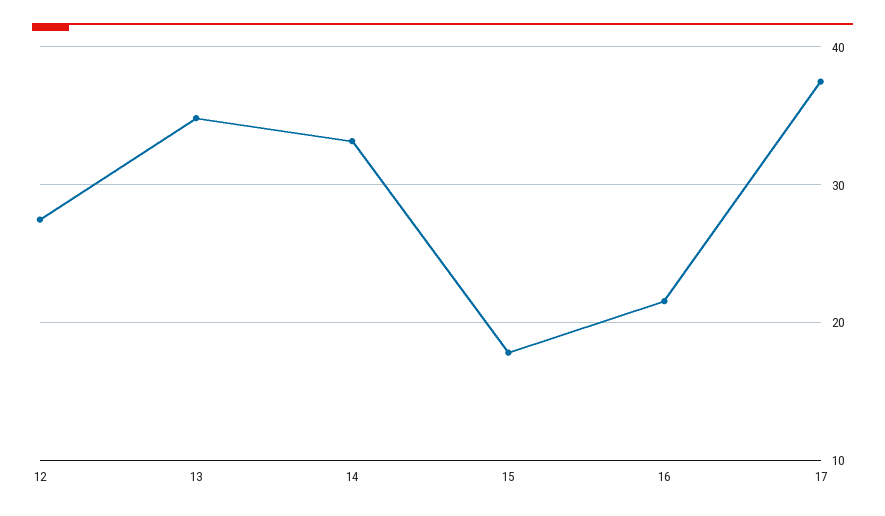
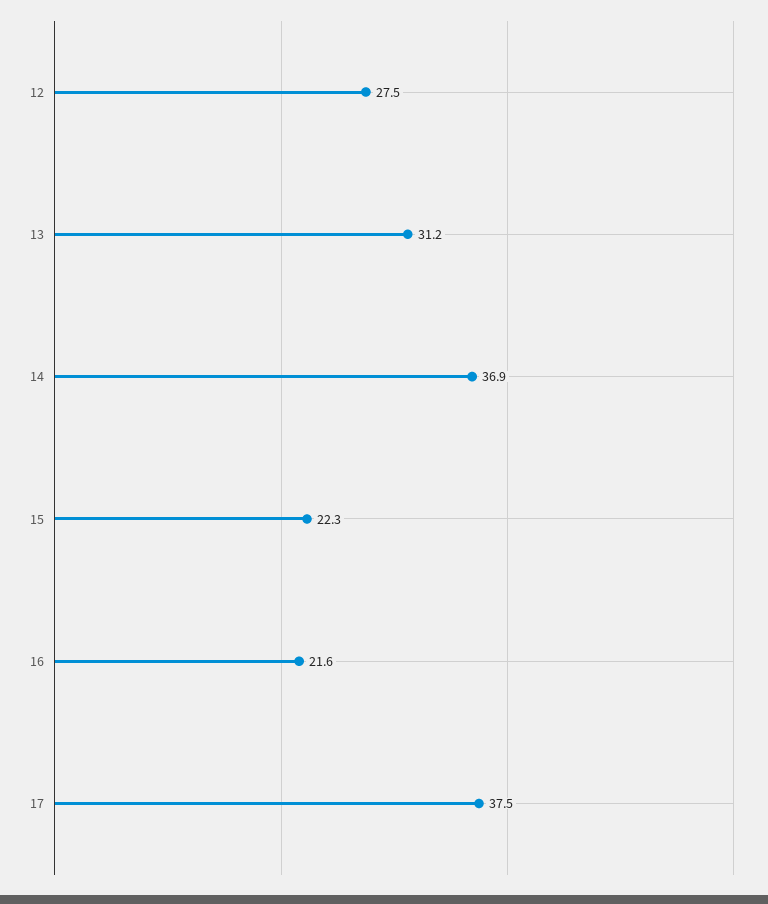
  {
    "12": 27.5,
-   "13": 35,
+   "13": 31.2,
-   "14": 33,
+   "14": 36.9,
-   "15": 18,
+   "15": 22.3,
    "16": 21.6,
    "17": 37.5
  }

